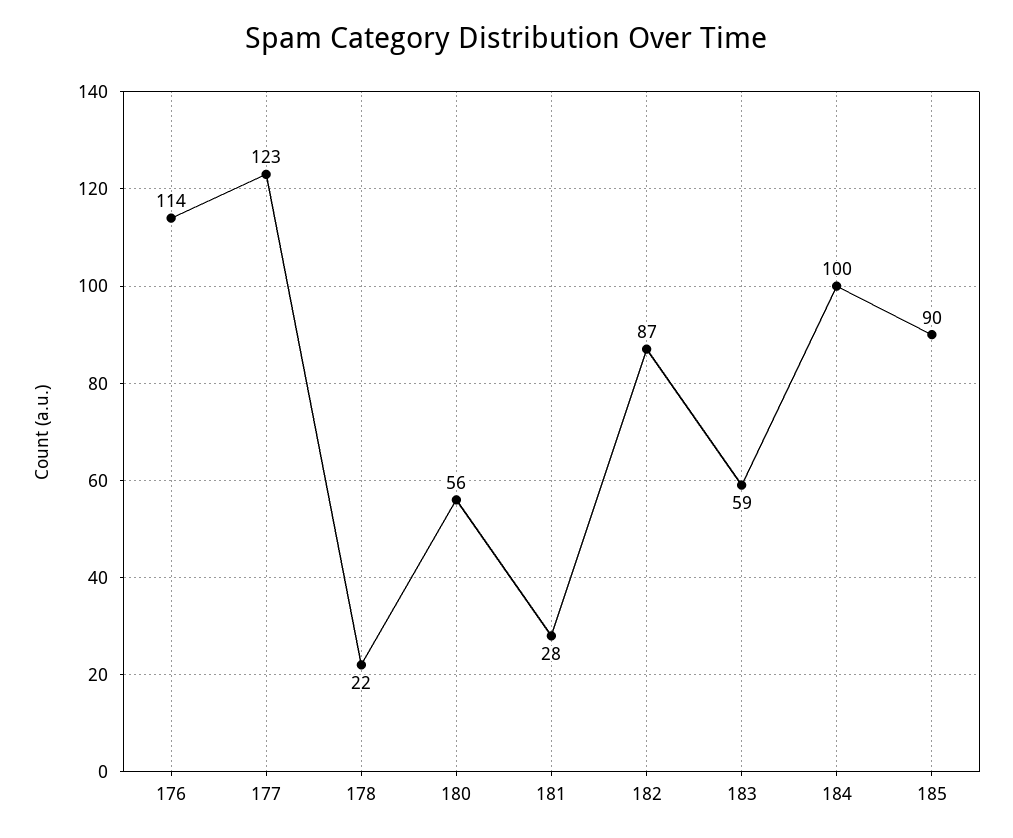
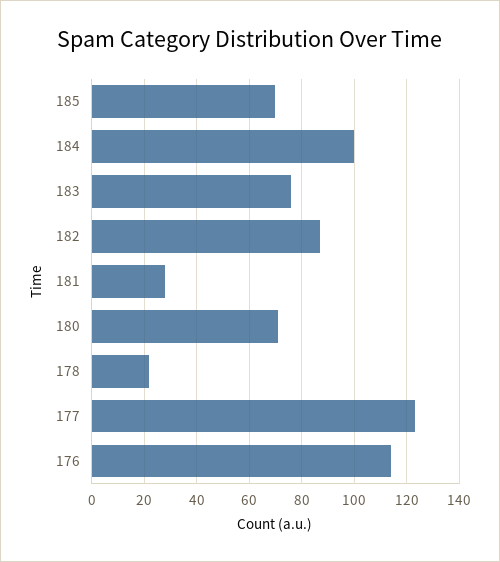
  {
    "176": 114,
    "177": 123,
    "178": 22,
-   "180": 56,
+   "180": 70,
    "181": 28,
    "182": 87,
-   "183": 59,
+   "183": 75,
    "184": 100,
-   "185": 90
+   "185": 70
  }

